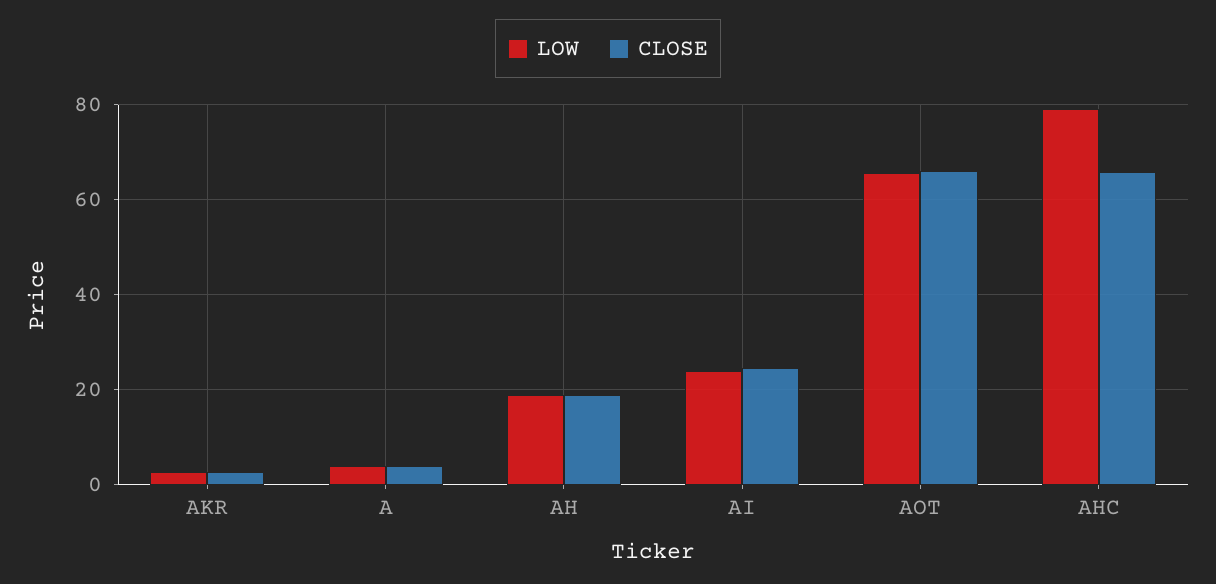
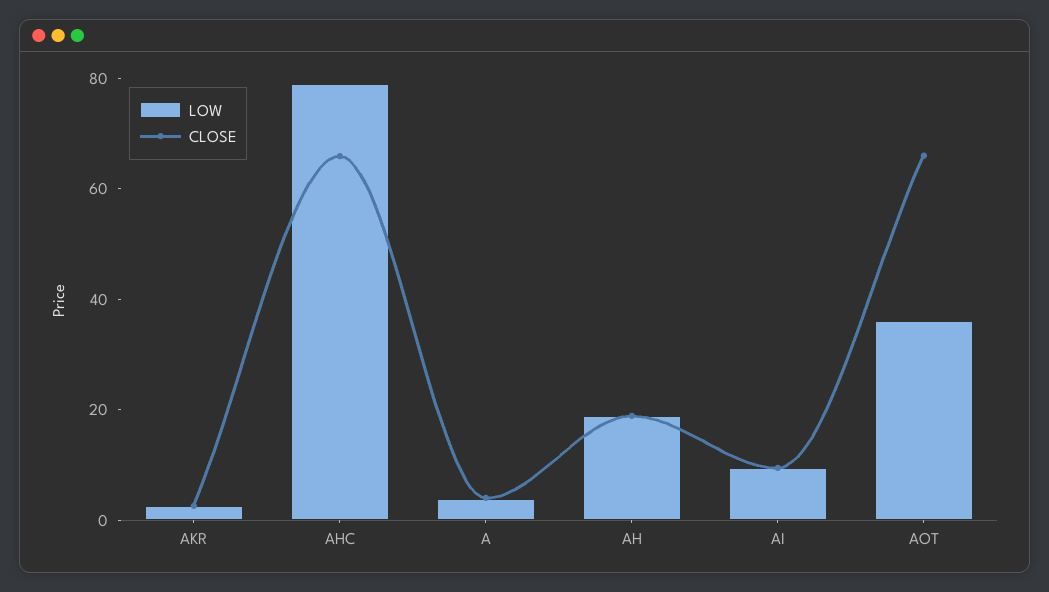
  {
    "LOW": {
      "AKR": 2,
      "A": 4,
      "AH": 18,
-     "AI": 24,
+     "AI": 10,
-     "AOT": 66,
+     "AOT": 35,
      "AHC": 80
    },
    "CLOSE": {
      "AKR": 2,
      "A": 4,
      "AH": 18,
-     "AI": 24,
+     "AI": 10,
      "AOT": 66,
      "AHC": 66
    }
  }

